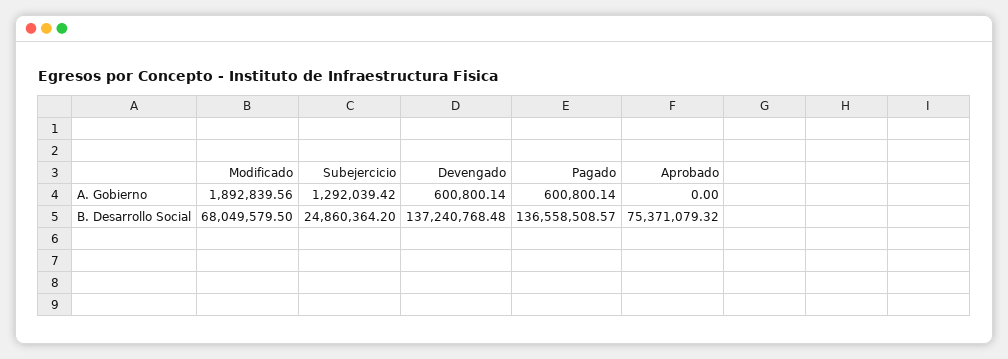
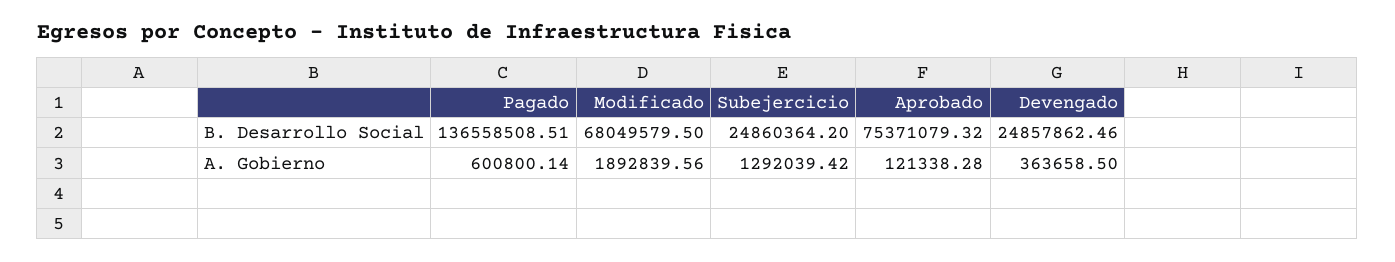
  {
    "Modificado": {
      "A. Gobierno": 1892839.56,
      "B. Desarrollo Social": 68049579.5
    },
    "Subejercicio": {
      "A. Gobierno": 1292039.42,
      "B. Desarrollo Social": 24860364.2
    },
    "Devengado": {
-     "A. Gobierno": 600800.14,
+     "A. Gobierno": 363658.5,
-     "B. Desarrollo Social": 137240768.48
+     "B. Desarrollo Social": 24857862.46
    },
    "Pagado": {
      "A. Gobierno": 600800.14,
-     "B. Desarrollo Social": 136558508.57
+     "B. Desarrollo Social": 136558508.51
    },
    "Aprobado": {
-     "A. Gobierno": 0,
+     "A. Gobierno": 121338.28,
      "B. Desarrollo Social": 75371079.32
    }
  }

